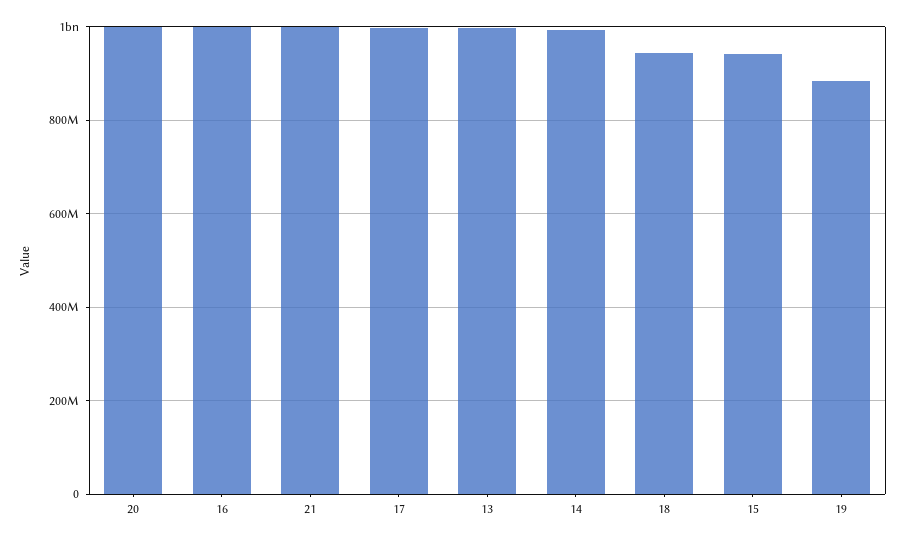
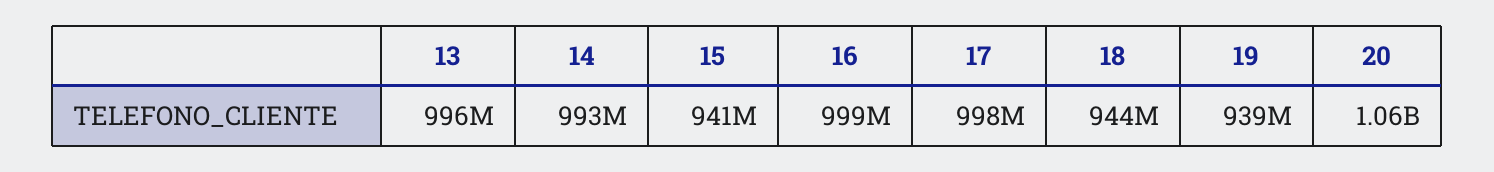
  {
-   "20": 1000000000,
+   "20": 1060000000,
    "16": 999000000,
-   "21": 1000000000,
    "17": 998000000,
    "13": 996000000,
    "14": 993000000,
    "18": 944000000,
    "15": 941000000,
-   "19": 880000000
+   "19": 939000000
  }

